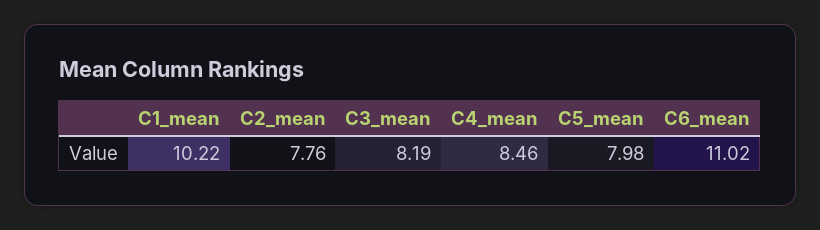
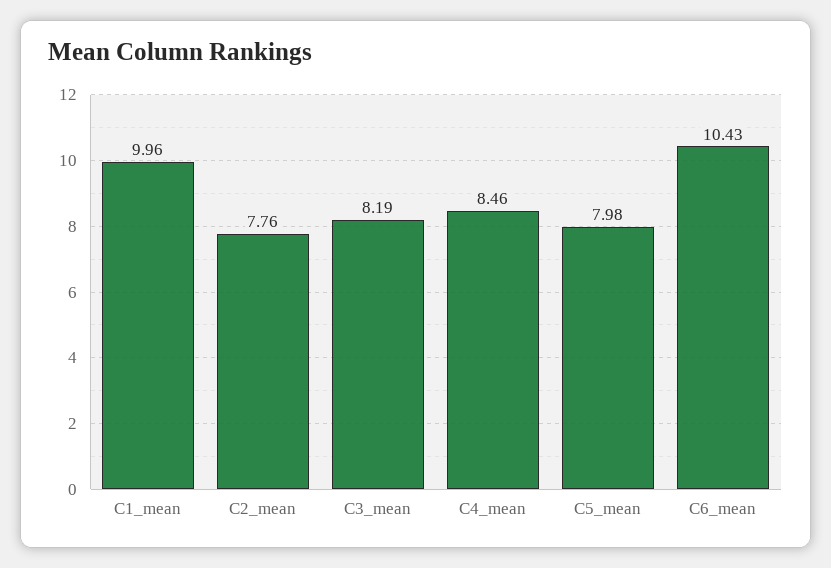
  {
-   "C1_mean": 10.22,
+   "C1_mean": 9.96,
    "C2_mean": 7.76,
    "C3_mean": 8.19,
    "C4_mean": 8.46,
    "C5_mean": 7.98,
-   "C6_mean": 11.02
+   "C6_mean": 10.43
  }

